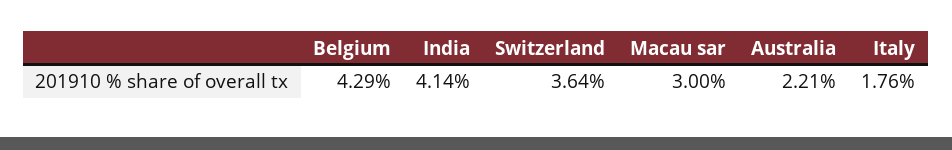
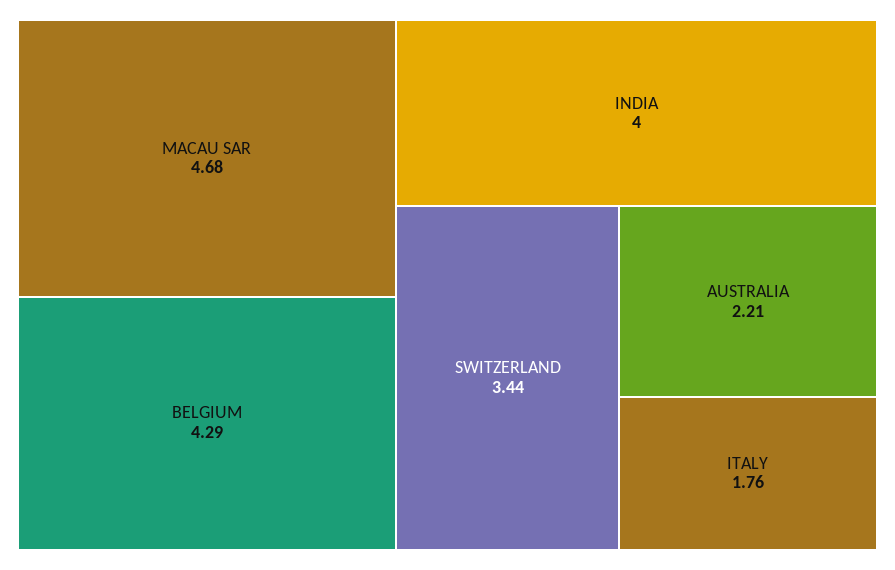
  {
    "Belgium": 4.29,
-   "India": 4.14,
+   "India": 4,
-   "Switzerland": 3.64,
+   "Switzerland": 3.44,
-   "Macau sar": 3,
+   "Macau sar": 4.68,
    "Australia": 2.21,
    "Italy": 1.76
  }

